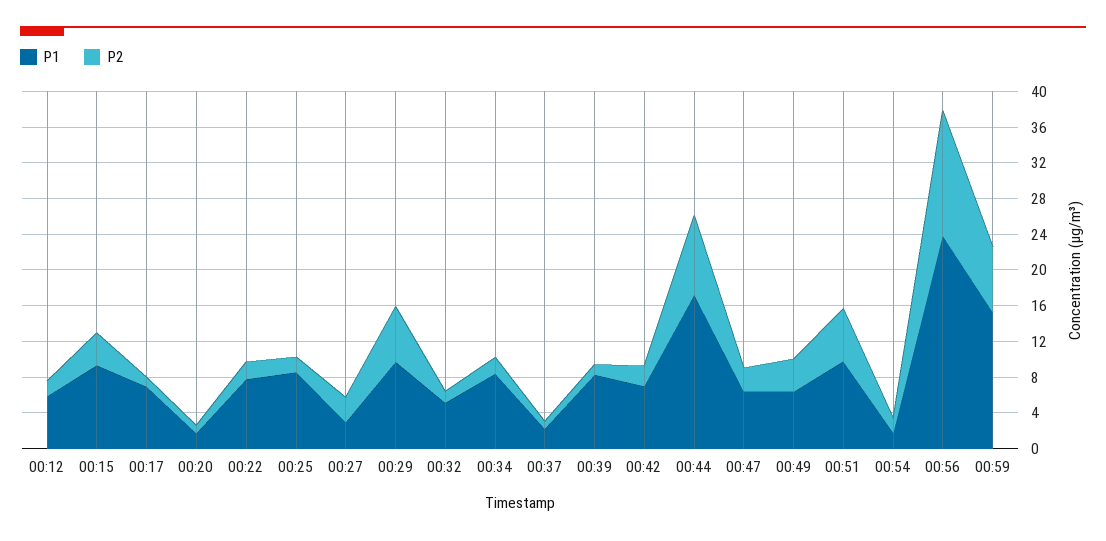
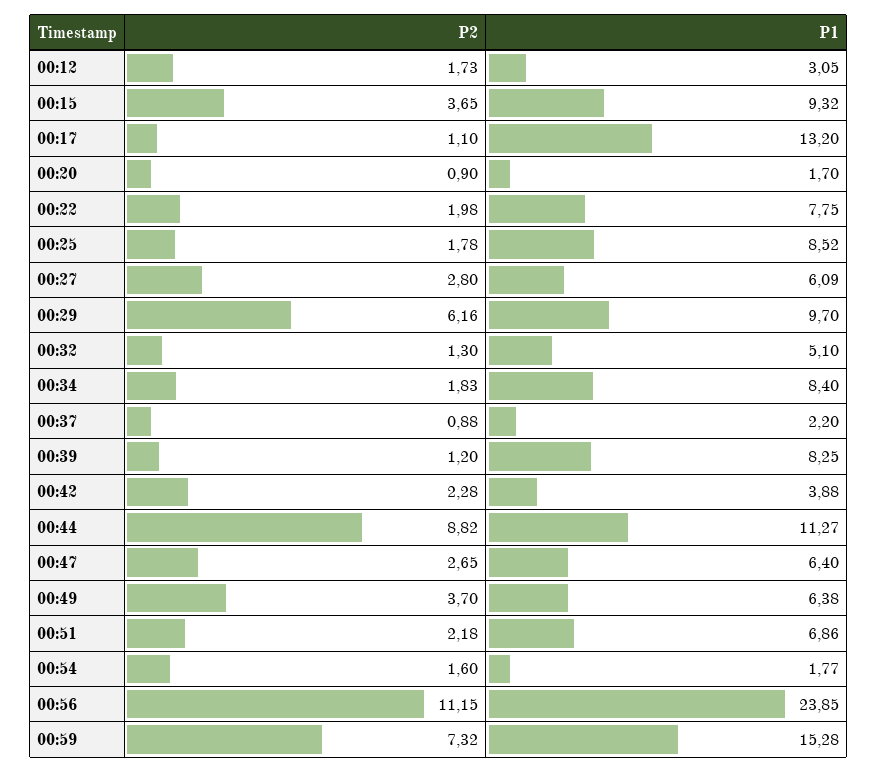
  {
    "P1": {
-     "00:12": 6,
+     "00:12": 3.05,
      "00:15": 9.32,
-     "00:17": 7,
+     "00:17": 13.2,
      "00:20": 1.7,
      "00:22": 7.75,
      "00:25": 8.52,
-     "00:27": 3,
+     "00:27": 6.09,
      "00:29": 9.7,
      "00:32": 5.1,
      "00:34": 8.4,
      "00:37": 2.2,
      "00:39": 8.25,
-     "00:42": 7,
+     "00:42": 3.88,
-     "00:44": 17,
+     "00:44": 11.27,
      "00:47": 6.4,
      "00:49": 6.38,
-     "00:51": 10,
+     "00:51": 6.86,
      "00:54": 1.77,
      "00:56": 23.85,
      "00:59": 15.28
    },
    "P2": {
      "00:12": 1.73,
      "00:15": 3.65,
      "00:17": 1.1,
      "00:20": 0.9,
      "00:22": 1.98,
      "00:25": 1.78,
      "00:27": 2.8,
      "00:29": 6.16,
      "00:32": 1.3,
      "00:34": 1.83,
      "00:37": 0.88,
      "00:39": 1.2,
      "00:42": 2.28,
      "00:44": 8.82,
      "00:47": 2.65,
      "00:49": 3.7,
-     "00:51": 6,
+     "00:51": 2.18,
      "00:54": 1.6,
-     "00:56": 14,
+     "00:56": 11.15,
      "00:59": 7.32
    }
  }

